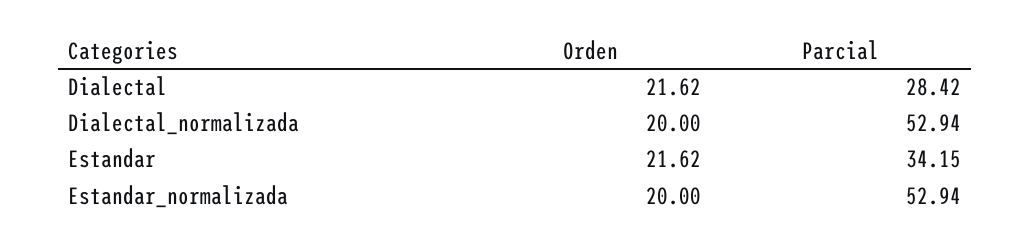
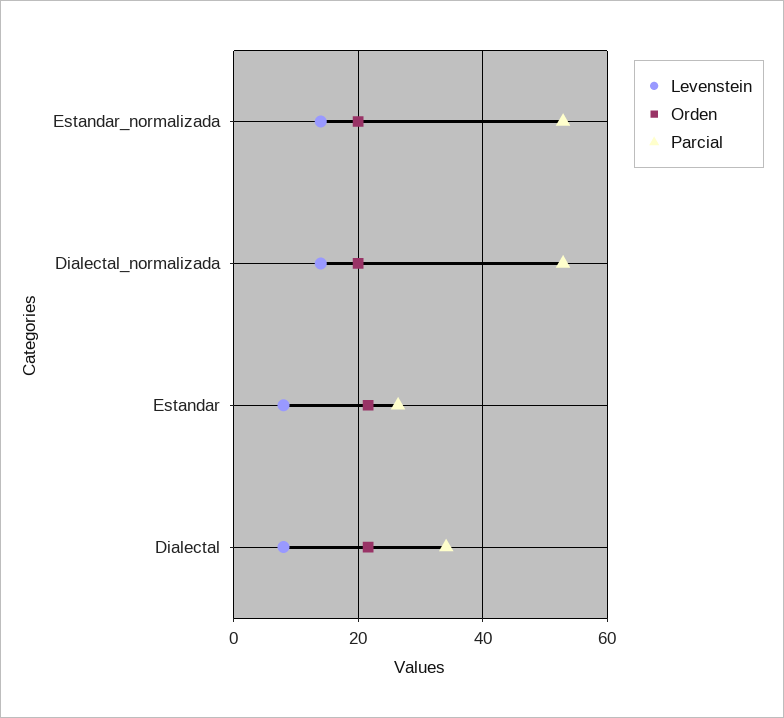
  {
    "Orden": {
      "Dialectal": 21.62,
      "Dialectal_normalizada": 20,
      "Estandar": 21.62,
      "Estandar_normalizada": 20
    },
    "Parcial": {
-     "Dialectal": 28.42,
+     "Dialectal": 34,
      "Dialectal_normalizada": 52.94,
-     "Estandar": 34.15,
+     "Estandar": 26,
      "Estandar_normalizada": 52.94
-   }
+   },
+   "Levenstein": {
+     "Estandar_normalizada": 14,
+     "Dialectal_normalizada": 14,
+     "Estandar": 8,
+     "Dialectal": 8
+   }
  }

